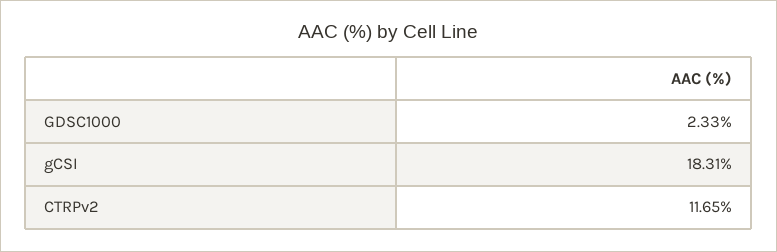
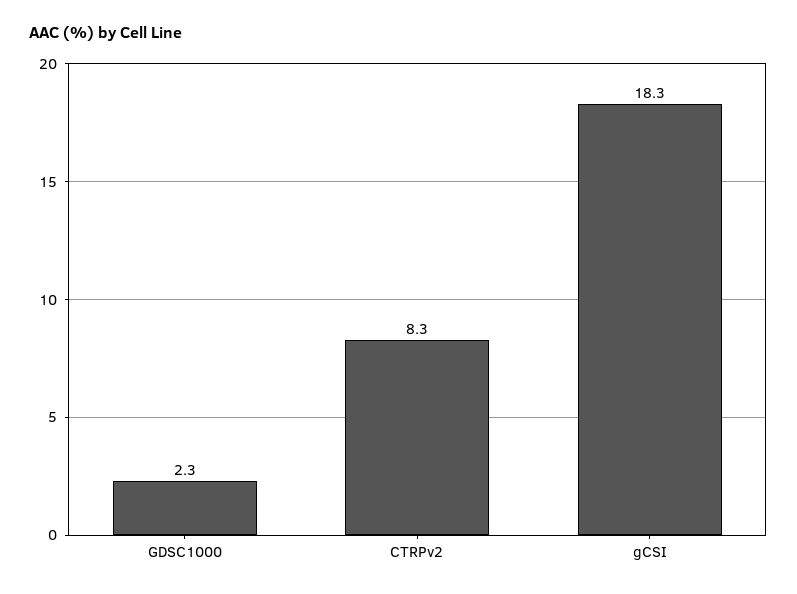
  {
    "GDSC1000": 2.33,
    "gCSI": 18.31,
-   "CTRPv2": 11.65
+   "CTRPv2": 8.3
  }

